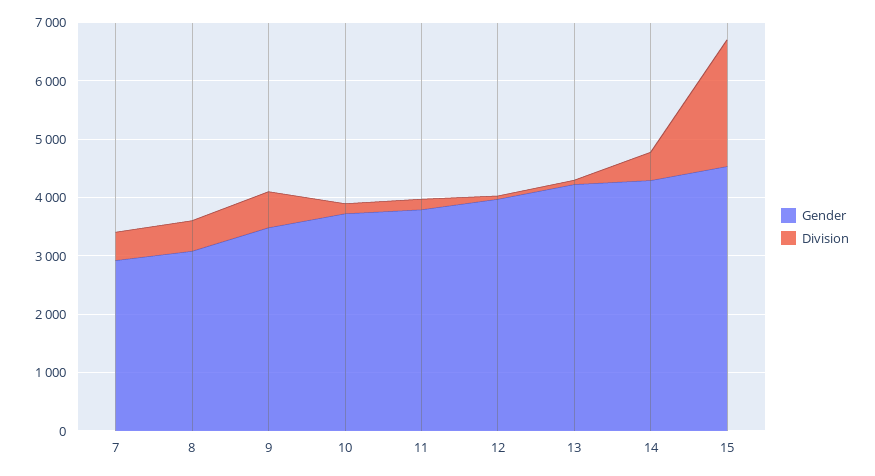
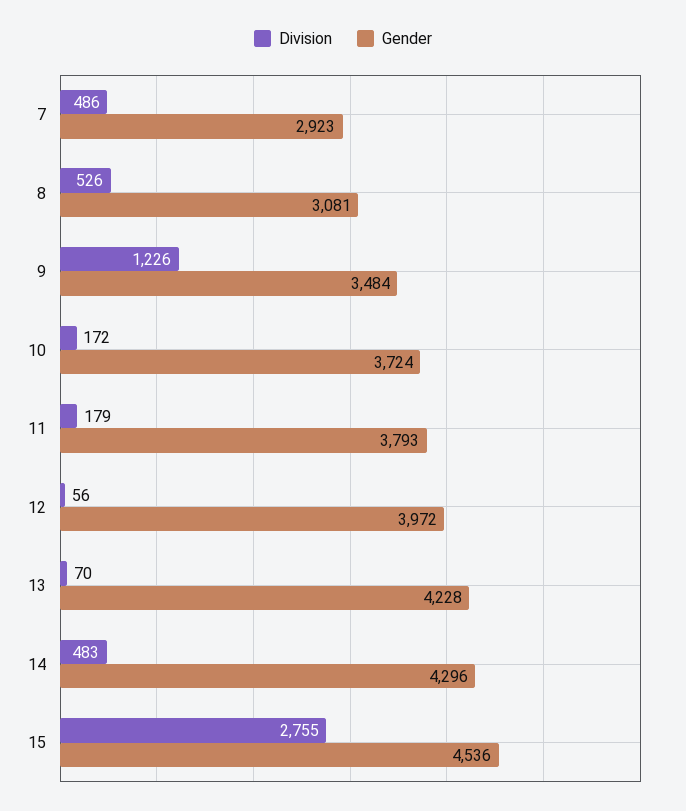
  {
    "Gender": {
      "7": 2923,
      "8": 3081,
      "9": 3484,
      "10": 3724,
      "11": 3793,
      "12": 3972,
      "13": 4228,
      "14": 4296,
      "15": 4536
    },
    "Division": {
      "7": 486,
      "8": 526,
-     "9": 600,
+     "9": 1226,
      "10": 172,
      "11": 179,
      "12": 56,
      "13": 70,
      "14": 483,
-     "15": 2200
+     "15": 2755
    }
  }

